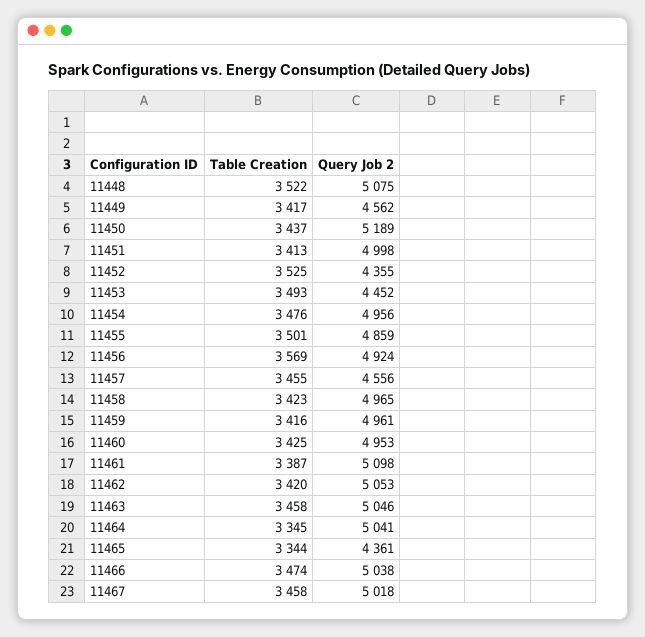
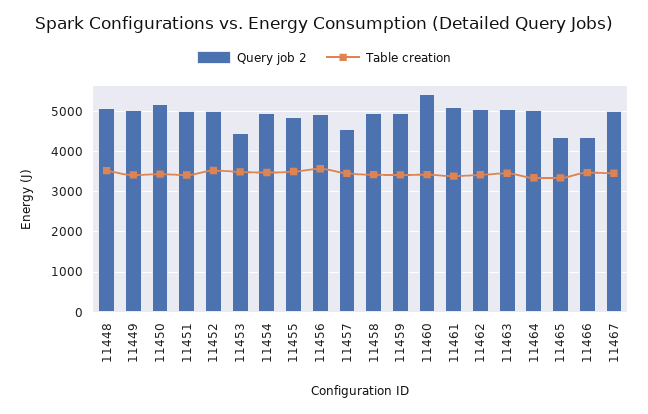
  {
    "Table Creation": {
      "11448": 3522,
      "11449": 3417,
      "11450": 3437,
      "11451": 3413,
      "11452": 3525,
      "11453": 3493,
      "11454": 3476,
      "11455": 3501,
      "11456": 3569,
      "11457": 3455,
      "11458": 3423,
      "11459": 3416,
      "11460": 3425,
      "11461": 3387,
      "11462": 3420,
      "11463": 3458,
      "11464": 3345,
      "11465": 3344,
      "11466": 3474,
      "11467": 3458
    },
    "Query Job 2": {
      "11448": 5075,
-     "11449": 4562,
+     "11449": 5000,
      "11450": 5189,
      "11451": 4998,
-     "11452": 4355,
+     "11452": 5000,
      "11453": 4452,
      "11454": 4956,
      "11455": 4859,
      "11456": 4924,
      "11457": 4556,
      "11458": 4965,
      "11459": 4961,
-     "11460": 4953,
+     "11460": 5400,
      "11461": 5098,
      "11462": 5053,
      "11463": 5046,
      "11464": 5041,
      "11465": 4361,
-     "11466": 5038,
+     "11466": 4400,
      "11467": 5018
    }
  }

